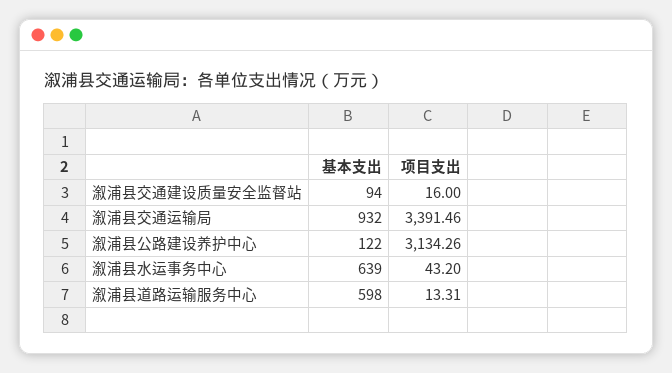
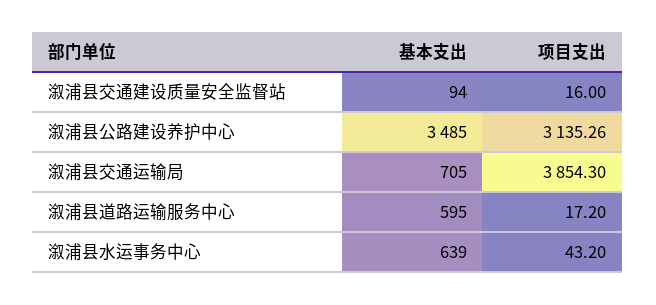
  {
    "基本支出": {
      "溆浦县交通建设质量安全监督站": 94,
-     "溆浦县交通运输局": 932,
+     "溆浦县交通运输局": 705,
-     "溆浦县公路建设养护中心": 122,
+     "溆浦县公路建设养护中心": 3485,
      "溆浦县水运事务中心": 639,
-     "溆浦县道路运输服务中心": 598
+     "溆浦县道路运输服务中心": 595
    },
    "项目支出": {
      "溆浦县交通建设质量安全监督站": 16,
-     "溆浦县交通运输局": 3391.46,
+     "溆浦县交通运输局": 3854.3,
-     "溆浦县公路建设养护中心": 3134.26,
+     "溆浦县公路建设养护中心": 3135.26,
      "溆浦县水运事务中心": 43.2,
-     "溆浦县道路运输服务中心": 13.31
+     "溆浦县道路运输服务中心": 17.2
    }
  }

